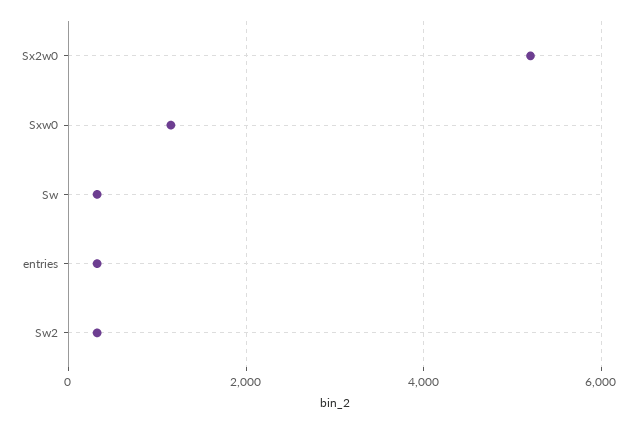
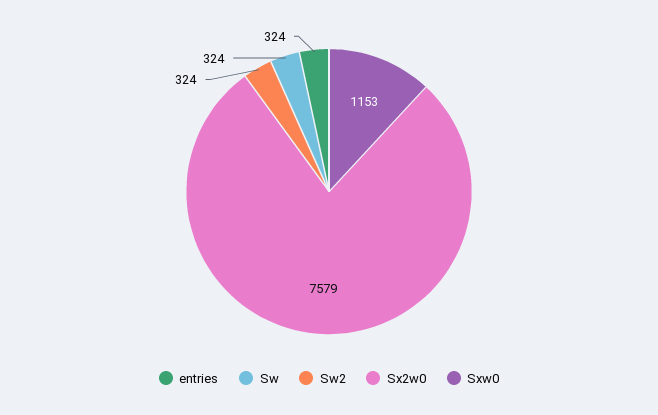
  {
-   "Sx2w0": 5200,
+   "Sx2w0": 7579,
    "Sxw0": 1153,
    "Sw": 324,
    "entries": 324,
    "Sw2": 324
  }

